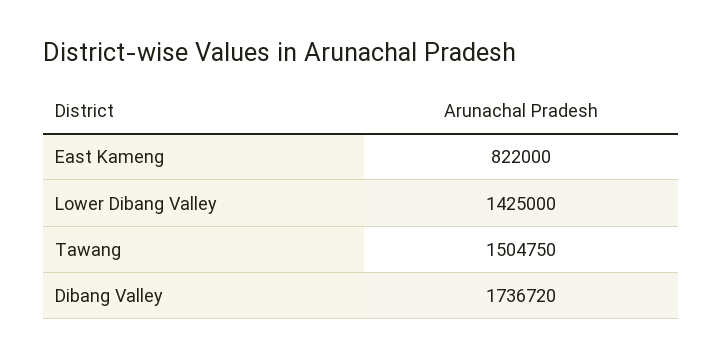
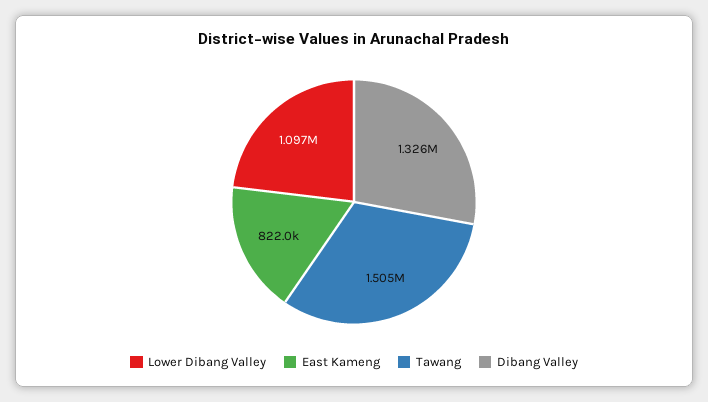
  {
    "East Kameng": 822000,
-   "Lower Dibang Valley": 1425000,
+   "Lower Dibang Valley": 1097000,
    "Tawang": 1504750,
-   "Dibang Valley": 1736720
+   "Dibang Valley": 1326000
  }

